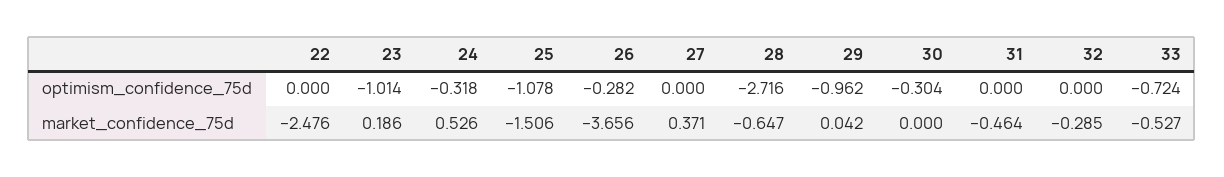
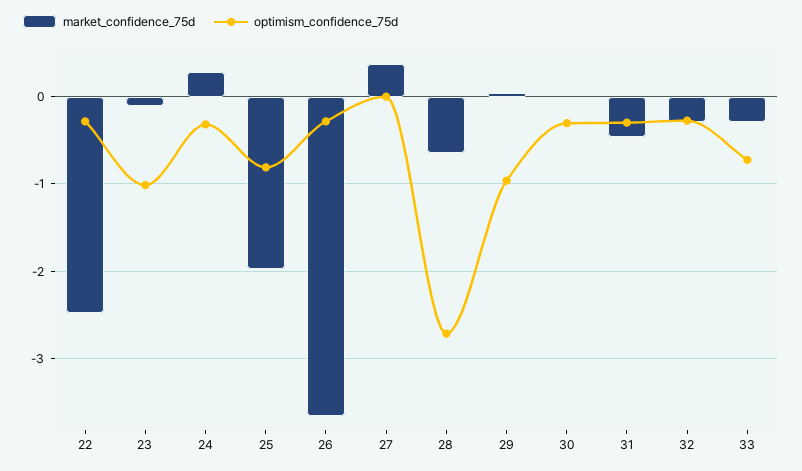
  {
    "optimism_confidence_75d": {
-     "22": 0,
+     "22": -0.3,
      "23": -1.014,
      "24": -0.318,
-     "25": -1.078,
+     "25": -0.8,
      "26": -0.282,
      "27": 0,
      "28": -2.716,
      "29": -0.962,
      "30": -0.304,
-     "31": 0,
+     "31": -0.3,
-     "32": 0,
+     "32": -0.3,
      "33": -0.724
    },
    "market_confidence_75d": {
      "22": -2.476,
-     "23": 0.186,
+     "23": -0.1,
-     "24": 0.526,
+     "24": 0.3,
-     "25": -1.506,
+     "25": -2,
      "26": -3.656,
      "27": 0.371,
      "28": -0.647,
      "29": 0.042,
      "30": 0,
      "31": -0.464,
      "32": -0.285,
-     "33": -0.527
+     "33": -0.3
    }
  }

